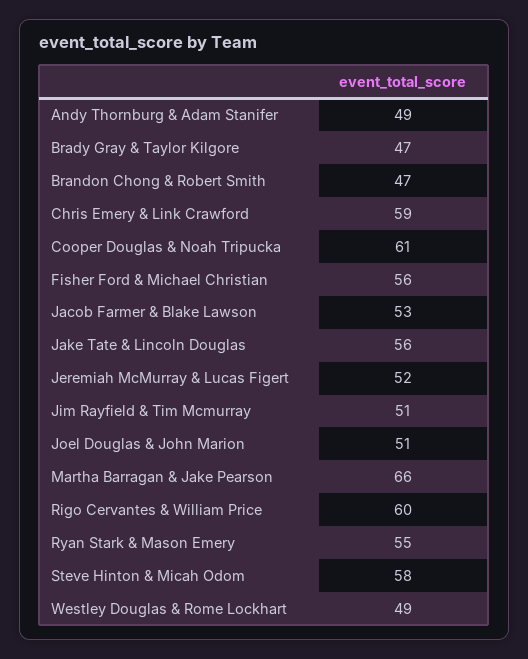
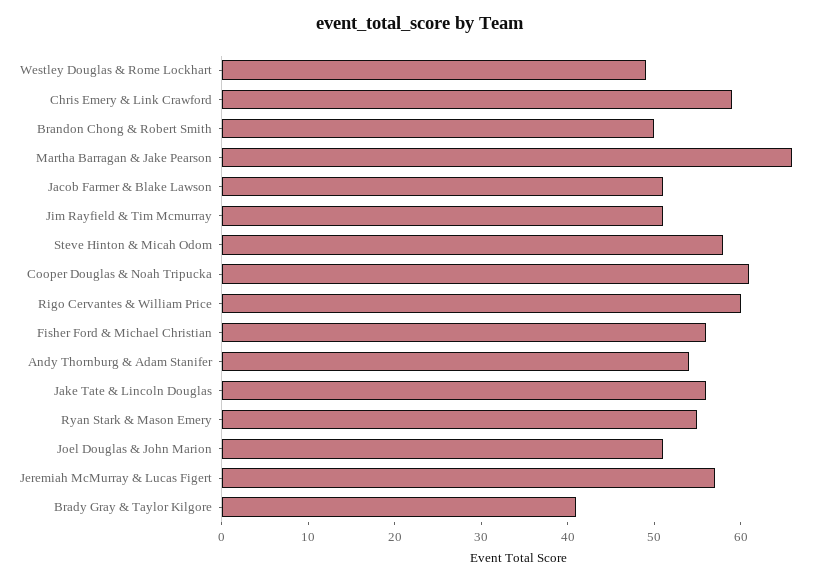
  {
-   "Andy Thornburg & Adam Stanifer": 49,
+   "Andy Thornburg & Adam Stanifer": 54,
-   "Brady Gray & Taylor Kilgore": 47,
+   "Brady Gray & Taylor Kilgore": 41,
-   "Brandon Chong & Robert Smith": 47,
+   "Brandon Chong & Robert Smith": 50,
    "Chris Emery & Link Crawford": 59,
    "Cooper Douglas & Noah Tripucka": 61,
    "Fisher Ford & Michael Christian": 56,
-   "Jacob Farmer & Blake Lawson": 53,
+   "Jacob Farmer & Blake Lawson": 51,
    "Jake Tate & Lincoln Douglas": 56,
-   "Jeremiah McMurray & Lucas Figert": 52,
+   "Jeremiah McMurray & Lucas Figert": 57,
    "Jim Rayfield & Tim Mcmurray": 51,
    "Joel Douglas & John Marion": 51,
    "Martha Barragan & Jake Pearson": 66,
    "Rigo Cervantes & William Price": 60,
    "Ryan Stark & Mason Emery": 55,
    "Steve Hinton & Micah Odom": 58,
    "Westley Douglas & Rome Lockhart": 49
  }

